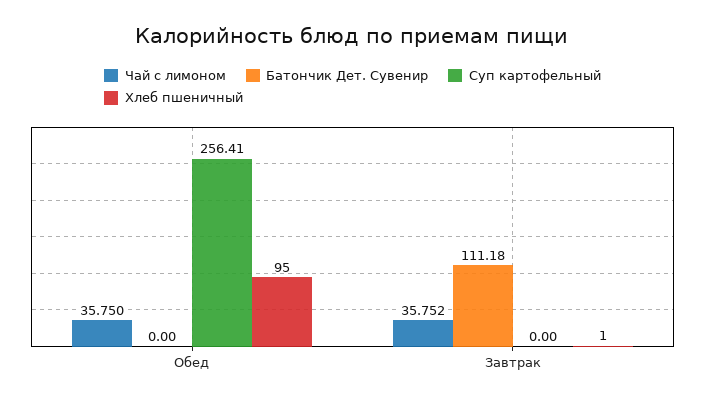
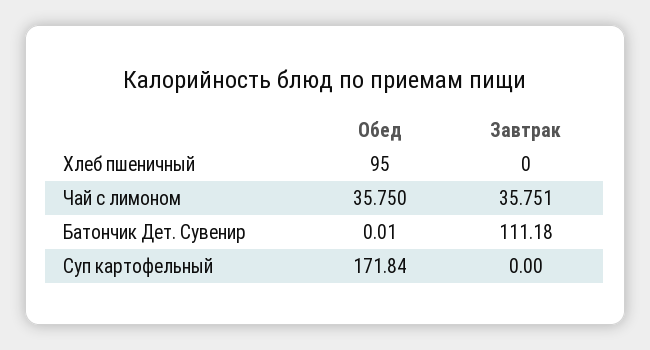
  {
    "Чай с лимоном": {
      "Обед": 35.75,
-     "Завтрак": 35.752
+     "Завтрак": 35.751
    },
    "Батончик Дет. Сувенир": {
-     "Обед": 0,
+     "Обед": 0.01,
      "Завтрак": 111.18
    },
    "Суп картофельный": {
-     "Обед": 256.41,
+     "Обед": 171.84,
      "Завтрак": 0
    },
    "Хлеб пшеничный": {
      "Обед": 95,
-     "Завтрак": 1
+     "Завтрак": 0
    }
  }

